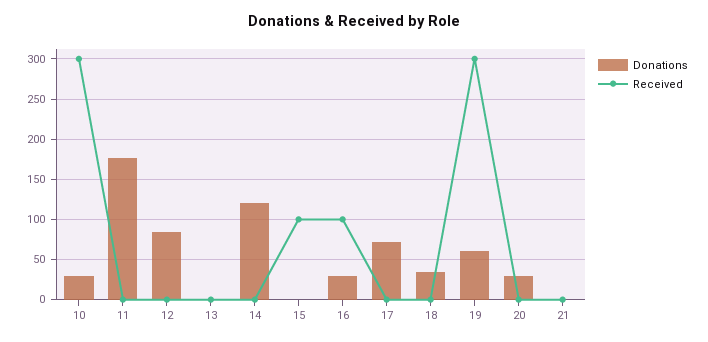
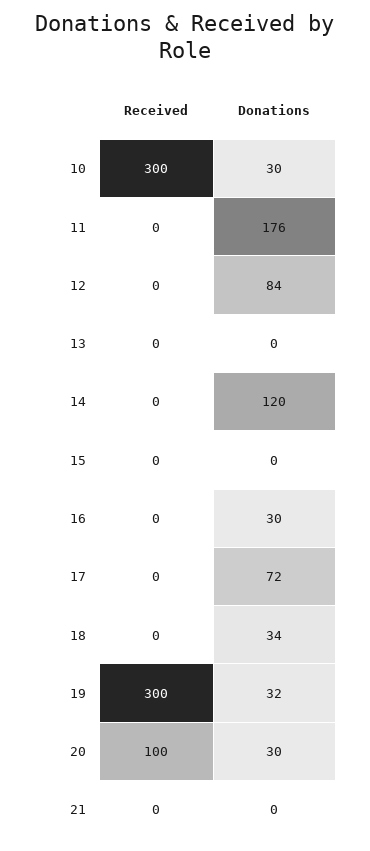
  {
    "Donations": {
      "10": 30,
      "11": 176,
      "12": 84,
      "13": 0,
      "14": 120,
      "15": 0,
      "16": 30,
      "17": 72,
      "18": 34,
-     "19": 60,
+     "19": 32,
      "20": 30,
      "21": 0
    },
    "Received": {
      "10": 300,
      "11": 0,
      "12": 0,
      "13": 0,
      "14": 0,
-     "15": 100,
+     "15": 0,
-     "16": 100,
+     "16": 0,
      "17": 0,
      "18": 0,
      "19": 300,
-     "20": 0,
+     "20": 100,
      "21": 0
    }
  }

